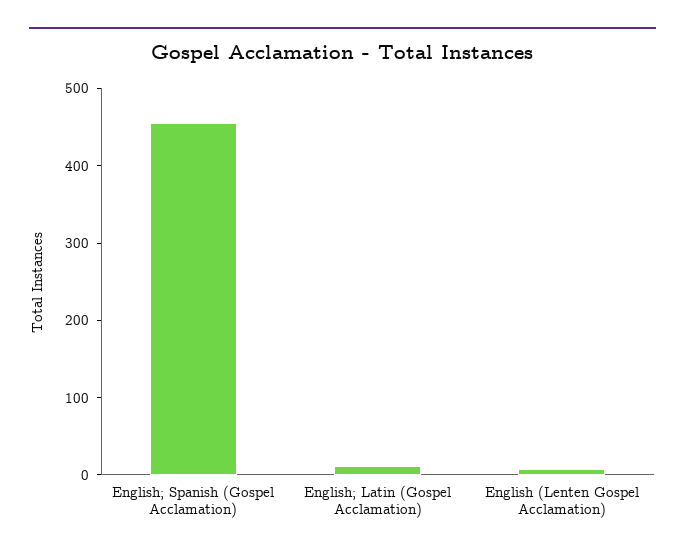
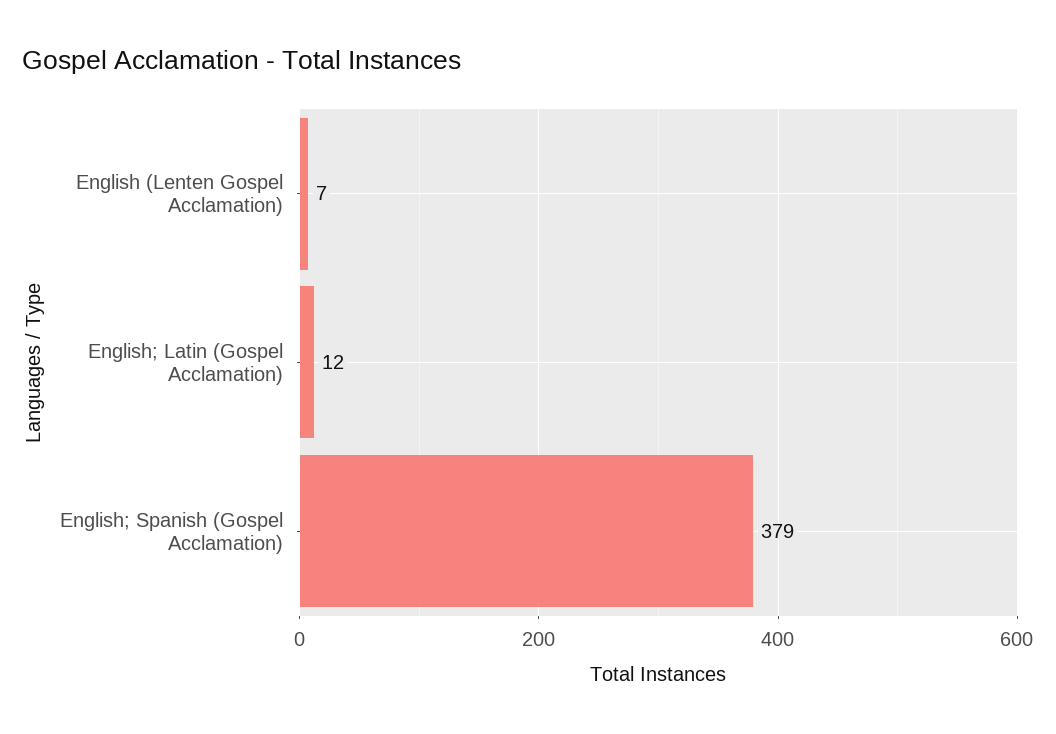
  {
-   "English; Spanish (Gospel Acclamation)": 460,
+   "English; Spanish (Gospel Acclamation)": 379,
    "English; Latin (Gospel Acclamation)": 12,
    "English (Lenten Gospel Acclamation)": 7
  }

